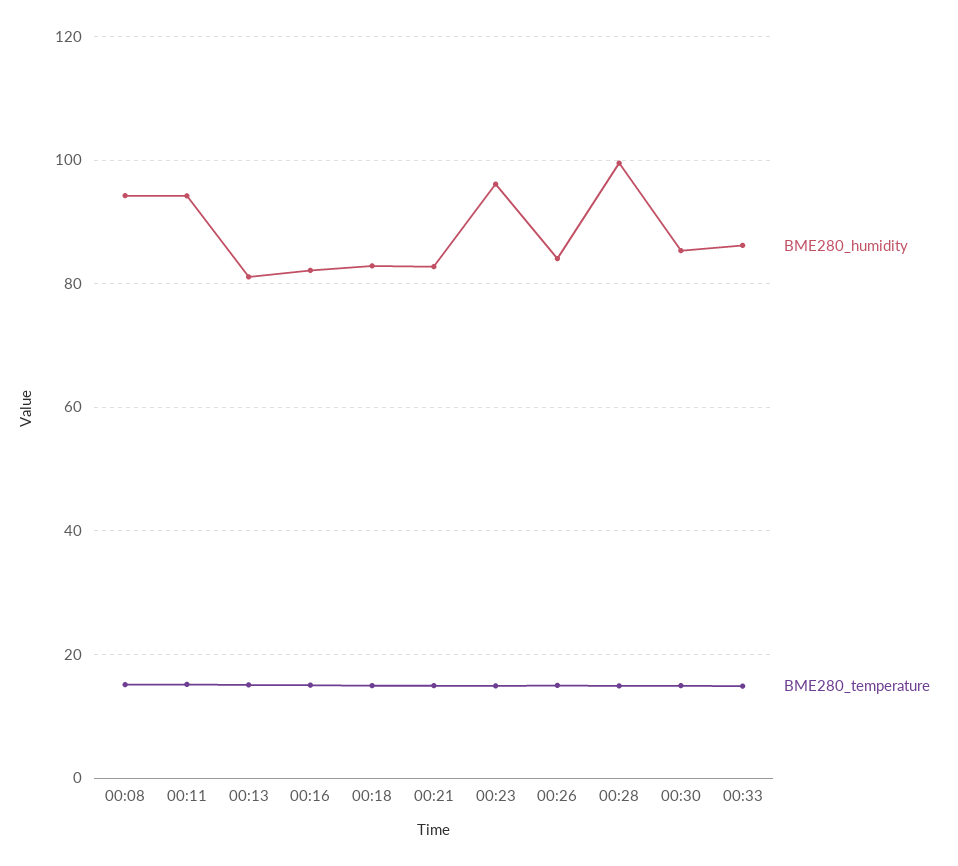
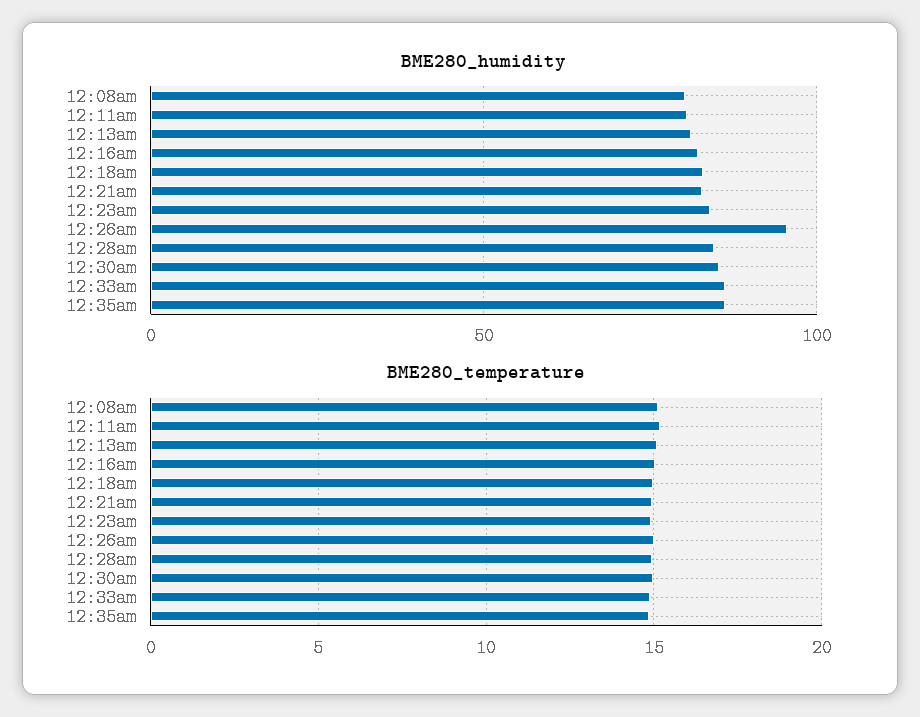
  {
    "BME280_humidity": {
-     "00:08": 94,
+     "00:08": 80,
-     "00:11": 94,
+     "00:11": 80,
      "00:13": 82,
      "00:16": 82,
      "00:18": 82,
      "00:21": 82,
-     "00:23": 96,
+     "00:23": 85,
-     "00:26": 84,
+     "00:26": 95,
-     "00:28": 100,
+     "00:28": 85,
      "00:30": 86,
-     "00:33": 86
+     "00:33": 86,
+     "12:35am": 85
    },
    "BME280_temperature": {
      "00:08": 15,
      "00:11": 15,
      "00:13": 15,
      "00:16": 15,
      "00:18": 15,
      "00:21": 15,
      "00:23": 15,
      "00:26": 15,
      "00:28": 15,
      "00:30": 15,
-     "00:33": 15
+     "00:33": 15,
+     "12:35am": 15
    }
  }

